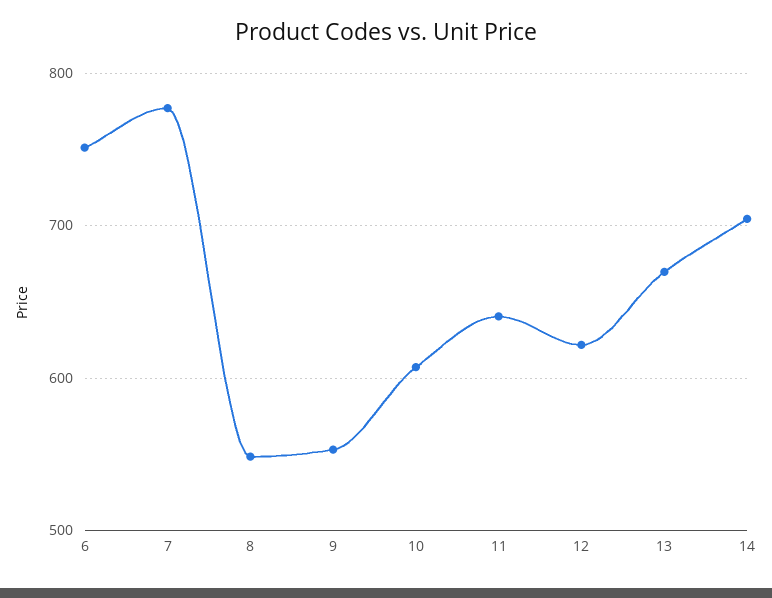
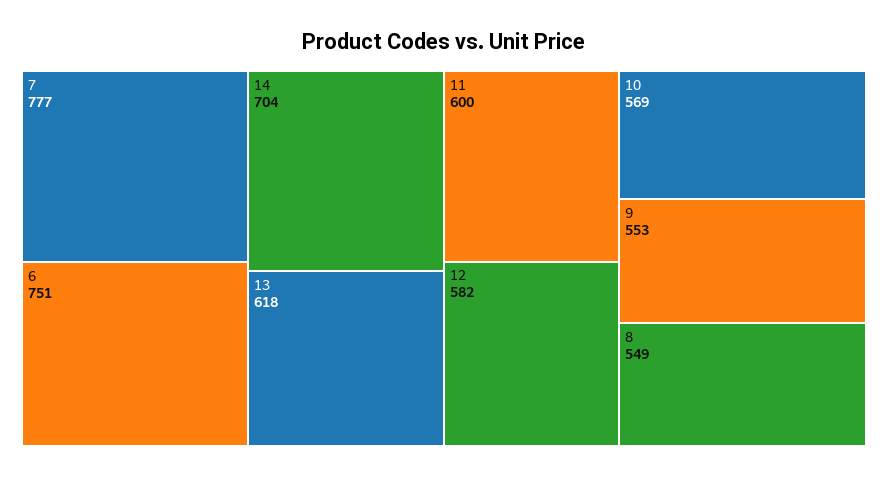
  {
    "6": 751,
    "7": 777,
    "8": 549,
    "9": 553,
-   "10": 610,
+   "10": 569,
-   "11": 640,
+   "11": 600,
-   "12": 620,
+   "12": 582,
-   "13": 670,
+   "13": 618,
    "14": 704
  }

